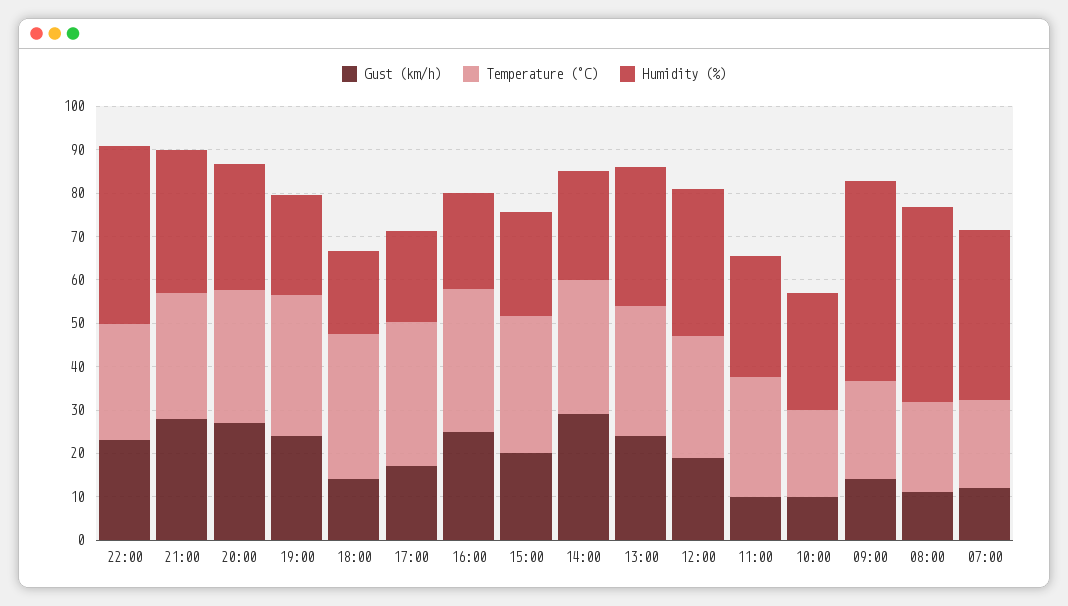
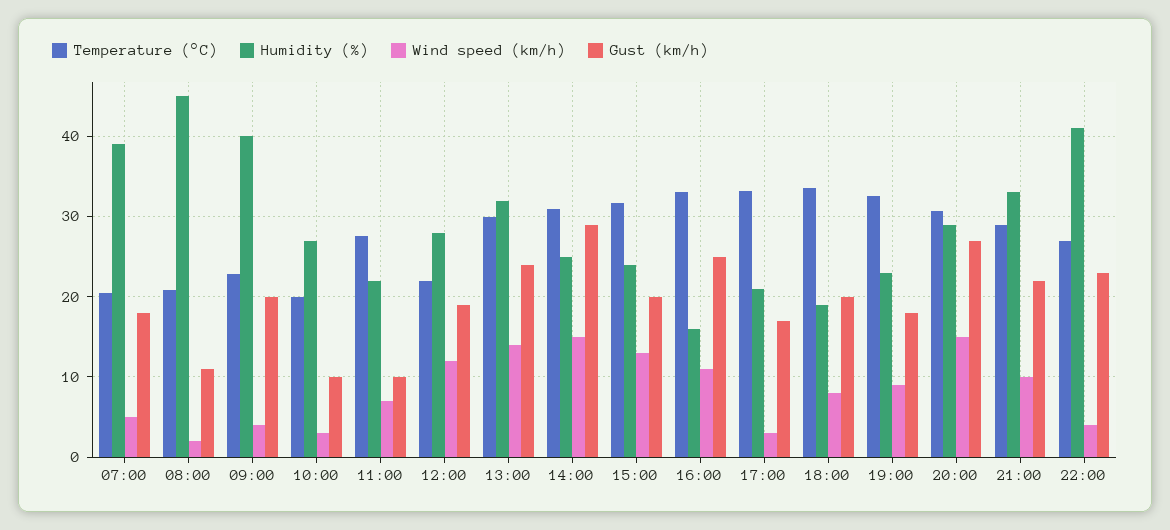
  {
    "Gust (km/h)": {
      "22:00": 23,
-     "21:00": 28,
+     "21:00": 22,
      "20:00": 27,
-     "19:00": 24,
+     "19:00": 18,
-     "18:00": 14,
+     "18:00": 20,
      "17:00": 17,
      "16:00": 25,
      "15:00": 20,
      "14:00": 29,
      "13:00": 24,
      "12:00": 19,
      "11:00": 10,
      "10:00": 10,
-     "09:00": 14,
+     "09:00": 20,
      "08:00": 11,
-     "07:00": 12
+     "07:00": 18
    },
    "Temperature (°C)": {
      "22:00": 27,
      "21:00": 29,
      "20:00": 31,
      "19:00": 33,
      "18:00": 34,
      "17:00": 33,
      "16:00": 33,
      "15:00": 32,
      "14:00": 31,
      "13:00": 30,
-     "12:00": 28,
+     "12:00": 22,
      "11:00": 28,
      "10:00": 20,
      "09:00": 23,
      "08:00": 21,
      "07:00": 20
    },
    "Humidity (%)": {
      "22:00": 41,
      "21:00": 33,
      "20:00": 29,
      "19:00": 23,
      "18:00": 19,
      "17:00": 21,
-     "16:00": 22,
+     "16:00": 16,
      "15:00": 24,
      "14:00": 25,
      "13:00": 32,
-     "12:00": 34,
+     "12:00": 28,
-     "11:00": 28,
+     "11:00": 22,
      "10:00": 27,
-     "09:00": 46,
+     "09:00": 40,
      "08:00": 45,
      "07:00": 39
-   }
+   },
+   "Wind speed (km/h)": {
+     "07:00": 5,
+     "08:00": 2,
+     "09:00": 4,
+     "10:00": 3,
+     "11:00": 7,
+     "12:00": 12,
+     "13:00": 14,
+     "14:00": 15,
+     "15:00": 13,
+     "16:00": 11,
+     "17:00": 3,
+     "18:00": 8,
+     "19:00": 9,
+     "20:00": 15,
+     "21:00": 10,
+     "22:00": 4
+   }
  }

